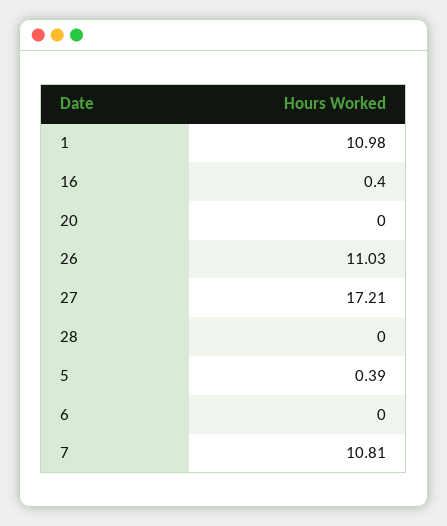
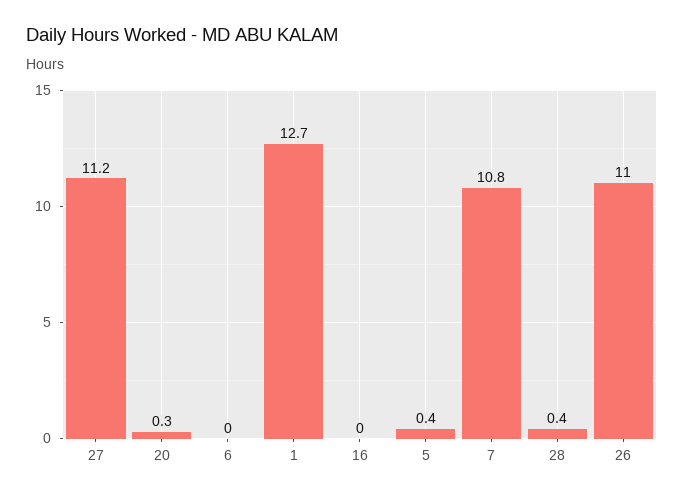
  {
-   "1": 10.98,
+   "1": 12.7,
-   "16": 0.4,
+   "16": 0,
-   "20": 0,
+   "20": 0.3,
    "26": 11.03,
-   "27": 17.21,
+   "27": 11.2,
-   "28": 0,
+   "28": 0.4,
    "5": 0.39,
    "6": 0,
    "7": 10.81
  }

